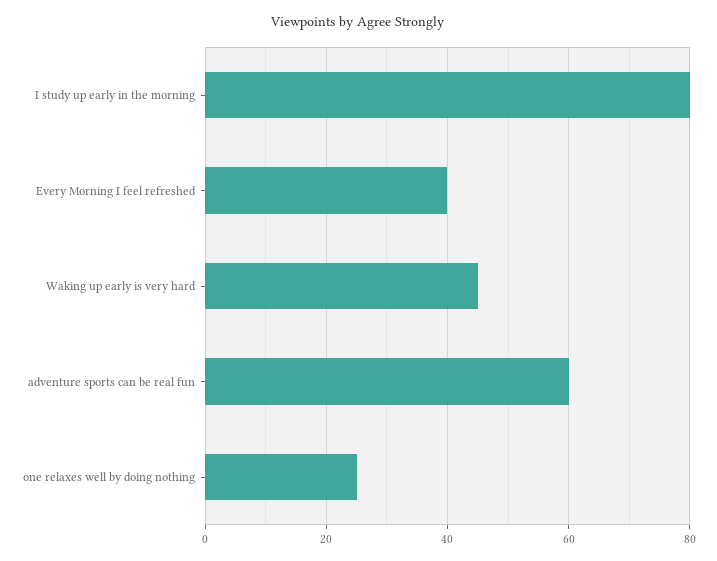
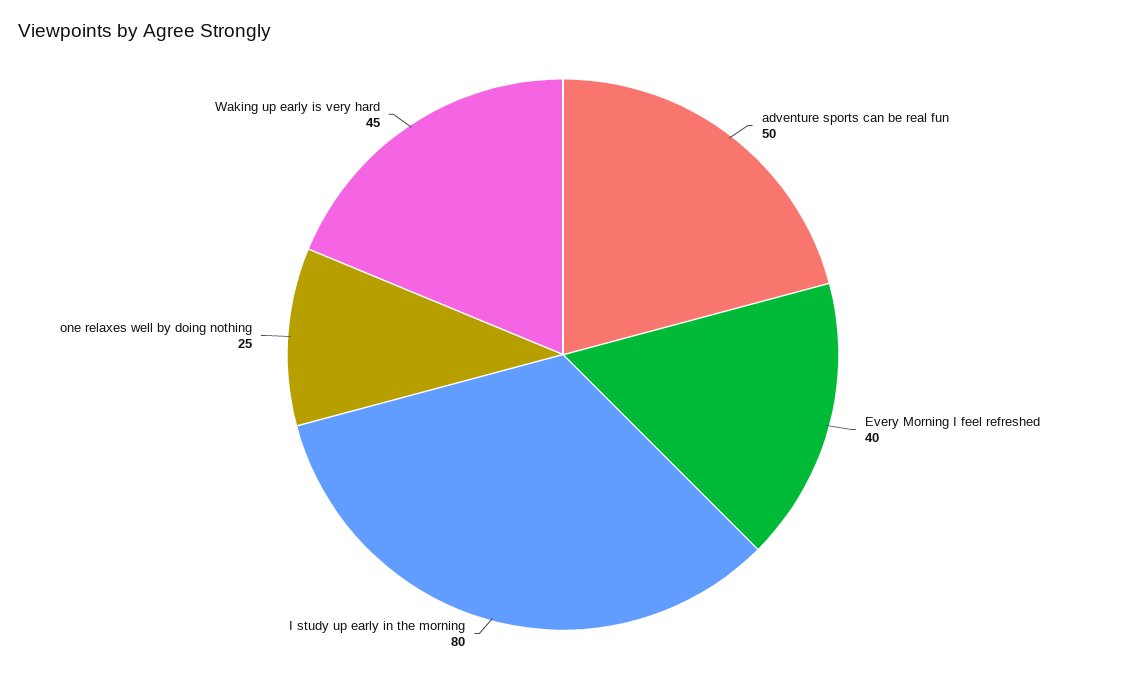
  {
    "I study up early in the morning": 80,
    "Every Morning I feel refreshed": 40,
    "Waking up early is very hard": 45,
-   "adventure sports can be real fun": 60,
+   "adventure sports can be real fun": 50,
    "one relaxes well by doing nothing": 25
  }

